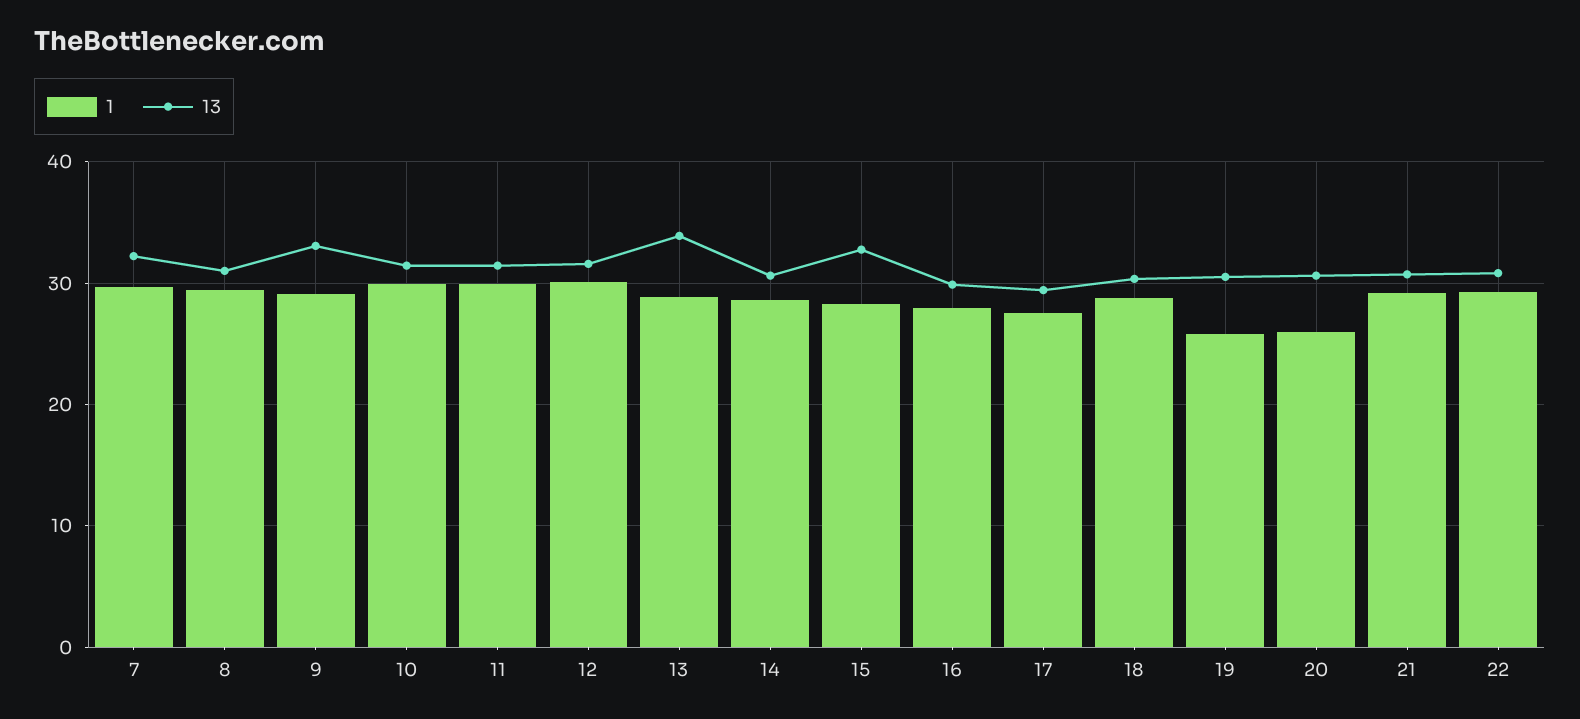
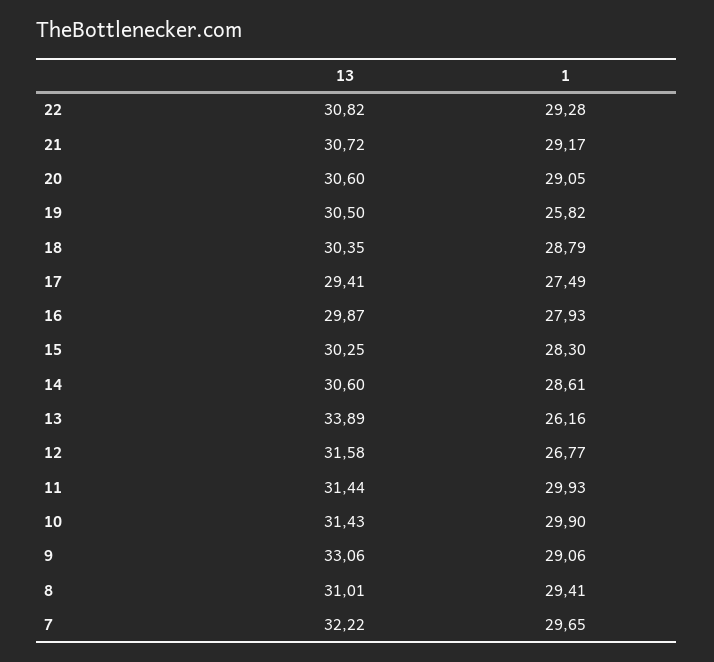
  {
    "1": {
      "7": 29.65,
      "8": 29.41,
      "9": 29.06,
      "10": 29.9,
      "11": 29.93,
-     "12": 30,
+     "12": 26.77,
-     "13": 29,
+     "13": 26.16,
      "14": 28.61,
      "15": 28.3,
      "16": 27.93,
      "17": 27.49,
      "18": 28.79,
      "19": 25.82,
-     "20": 26,
+     "20": 29.05,
      "21": 29.17,
      "22": 29.28
    },
    "13": {
      "7": 32.22,
      "8": 31.01,
      "9": 33.06,
      "10": 31.43,
      "11": 31.44,
      "12": 31.58,
      "13": 33.89,
      "14": 30.6,
-     "15": 33,
+     "15": 30.25,
      "16": 29.87,
      "17": 29.41,
      "18": 30.35,
      "19": 30.5,
      "20": 30.6,
      "21": 30.72,
      "22": 30.82
    }
  }

